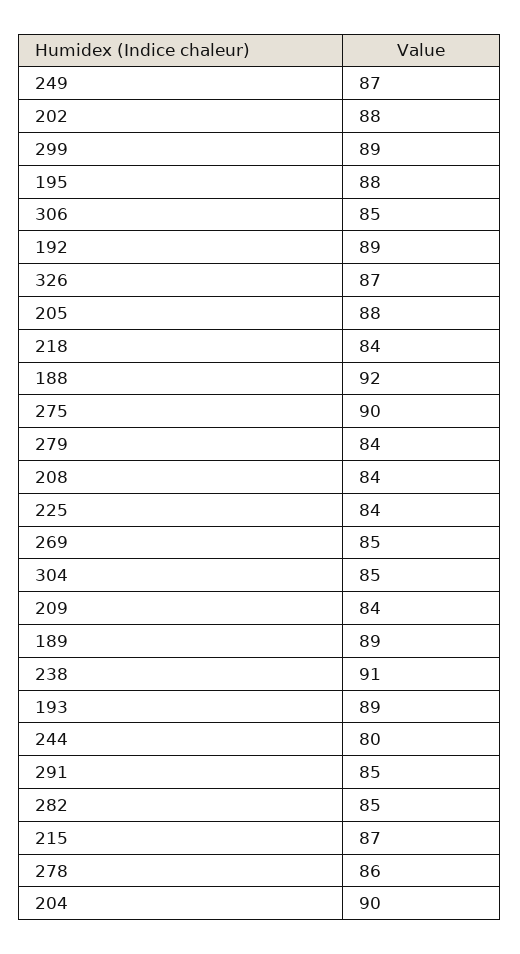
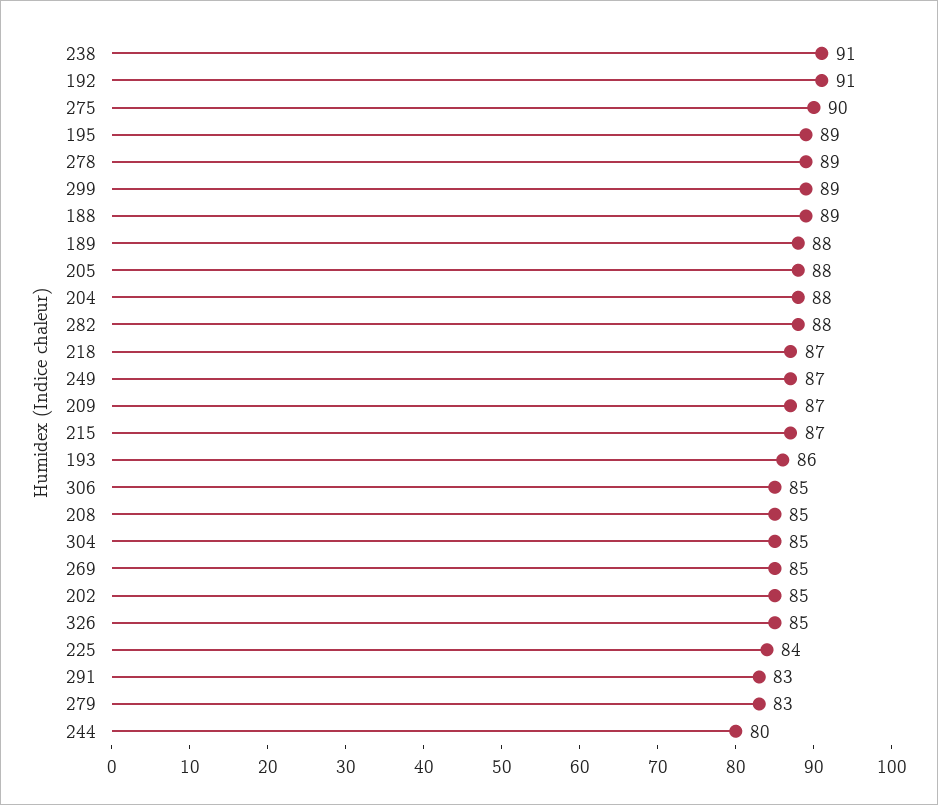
  {
    "249": 87,
-   "202": 88,
+   "202": 85,
    "299": 89,
-   "195": 88,
+   "195": 89,
    "306": 85,
-   "192": 89,
+   "192": 91,
-   "326": 87,
+   "326": 85,
    "205": 88,
-   "218": 84,
+   "218": 87,
-   "188": 92,
+   "188": 89,
    "275": 90,
-   "279": 84,
+   "279": 83,
-   "208": 84,
+   "208": 85,
    "225": 84,
    "269": 85,
    "304": 85,
-   "209": 84,
+   "209": 87,
-   "189": 89,
+   "189": 88,
    "238": 91,
-   "193": 89,
+   "193": 86,
    "244": 80,
-   "291": 85,
+   "291": 83,
-   "282": 85,
+   "282": 88,
    "215": 87,
-   "278": 86,
+   "278": 89,
-   "204": 90
+   "204": 88
  }

